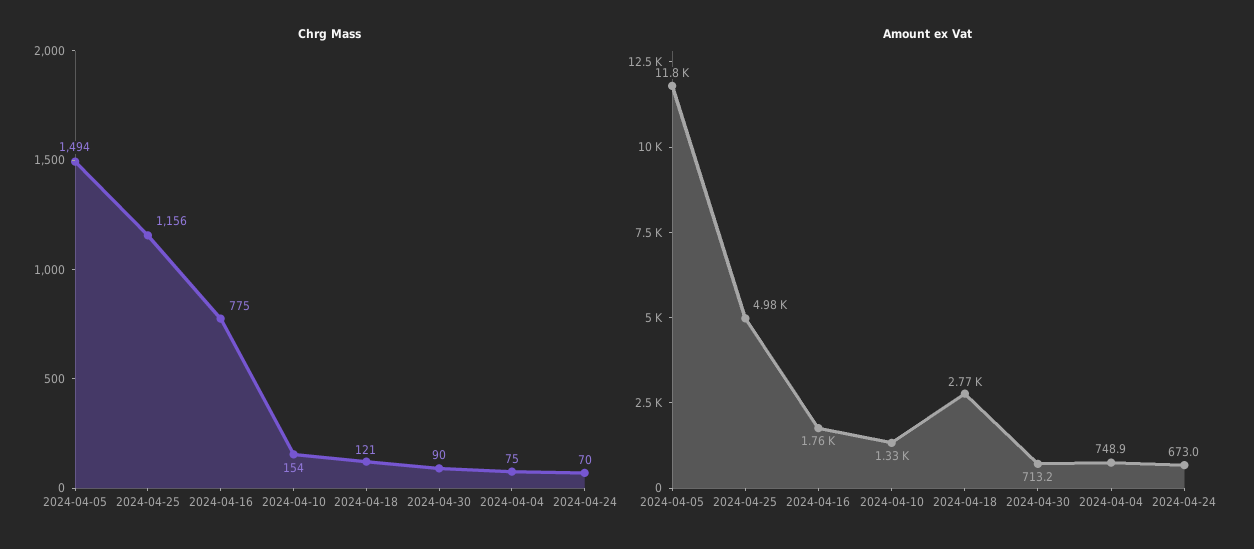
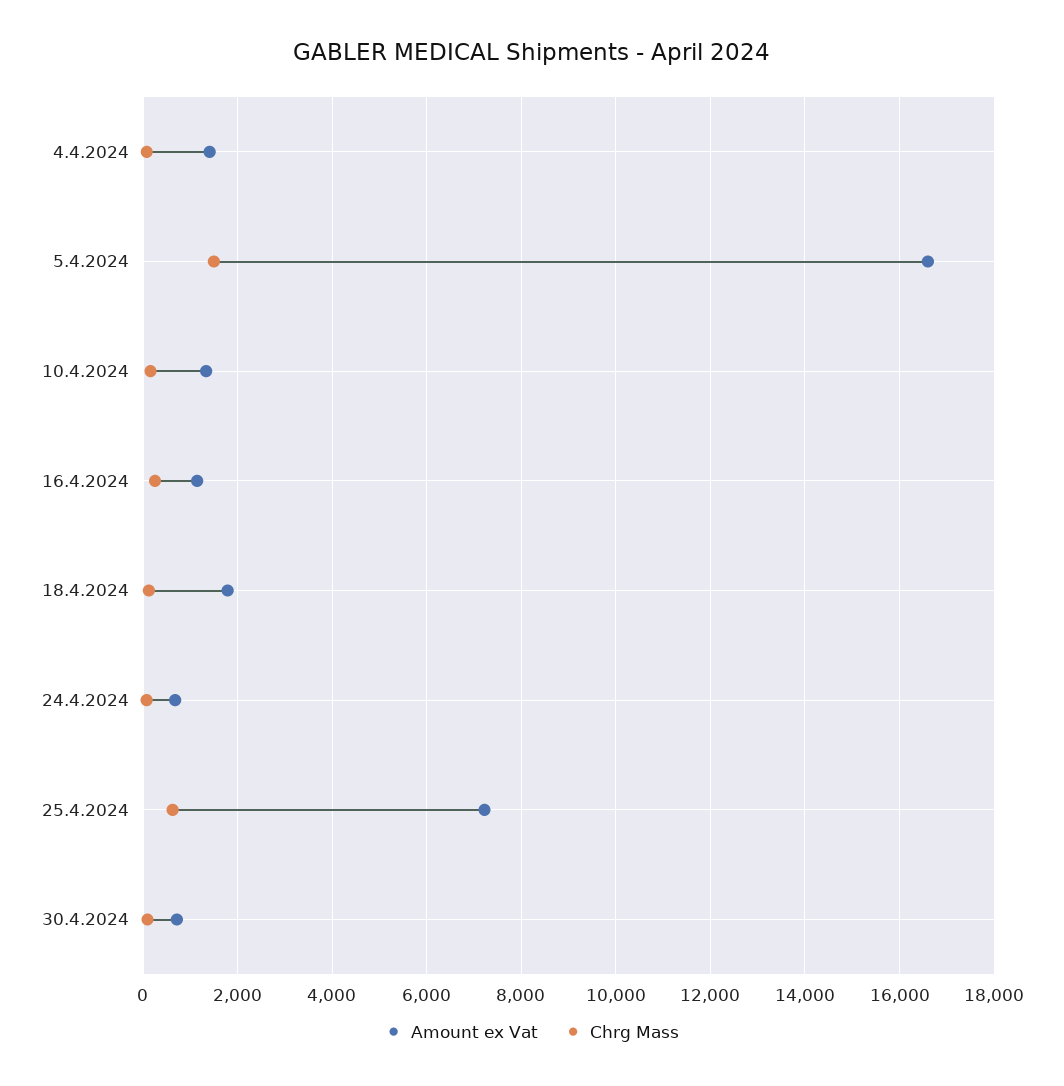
  {
    "Chrg Mass": {
      "2024-04-05": 1494,
-     "2024-04-25": 1156,
+     "2024-04-25": 600,
-     "2024-04-16": 775,
+     "2024-04-16": 200,
      "2024-04-10": 154,
      "2024-04-18": 121,
      "2024-04-30": 90,
      "2024-04-04": 75,
      "2024-04-24": 70
    },
    "Amount ex Vat": {
-     "2024-04-05": 11800,
+     "2024-04-05": 16600,
-     "2024-04-25": 4980,
+     "2024-04-25": 7200,
-     "2024-04-16": 1760,
+     "2024-04-16": 1200,
      "2024-04-10": 1330,
-     "2024-04-18": 2770,
+     "2024-04-18": 1800,
      "2024-04-30": 713.2,
-     "2024-04-04": 748.9,
+     "2024-04-04": 1400,
      "2024-04-24": 673
    }
  }

